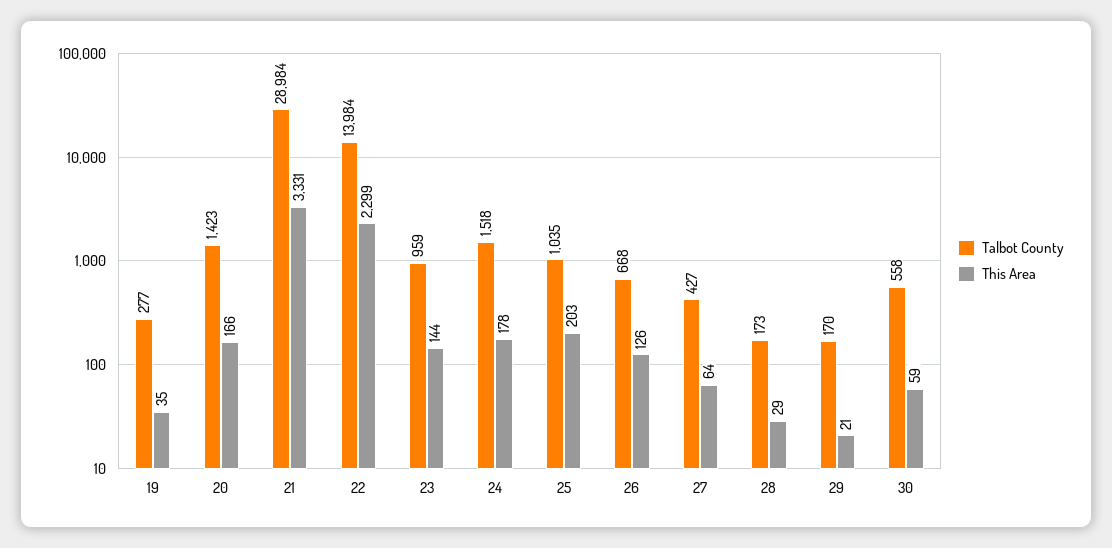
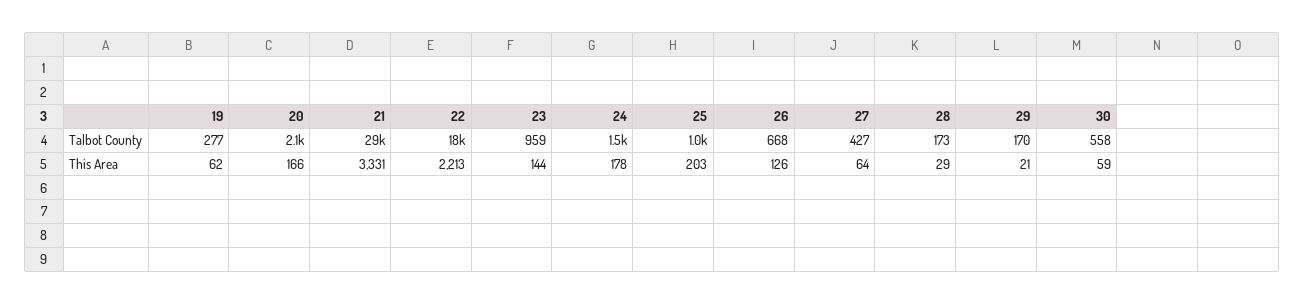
  {
    "Talbot County": {
      "19": 277,
-     "20": 1423,
+     "20": 2100,
      "21": 28984,
-     "22": 13984,
+     "22": 18000,
      "23": 959,
      "24": 1518,
      "25": 1035,
      "26": 668,
      "27": 427,
      "28": 173,
      "29": 170,
      "30": 558
    },
    "This Area": {
-     "19": 35,
+     "19": 62,
      "20": 166,
      "21": 3331,
-     "22": 2299,
+     "22": 2213,
      "23": 144,
      "24": 178,
      "25": 203,
      "26": 126,
      "27": 64,
      "28": 29,
      "29": 21,
      "30": 59
    }
  }

